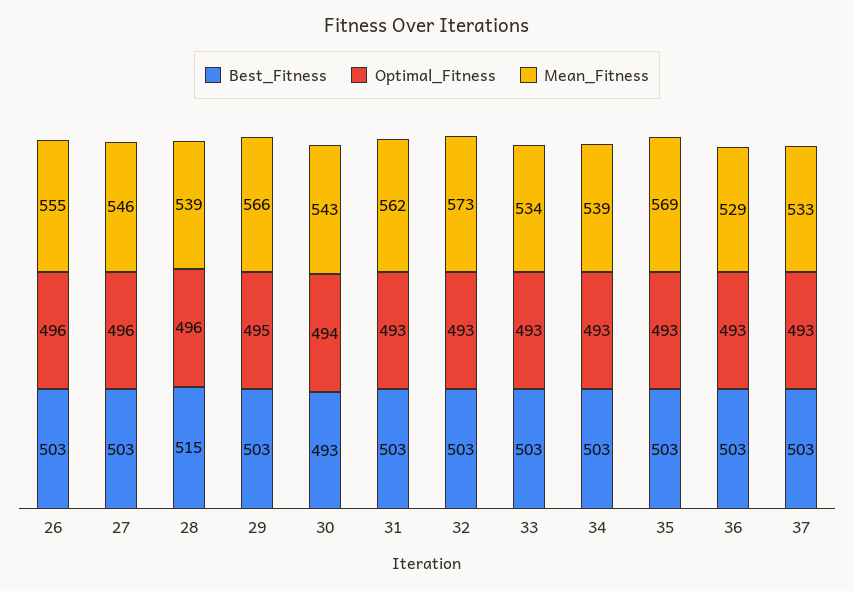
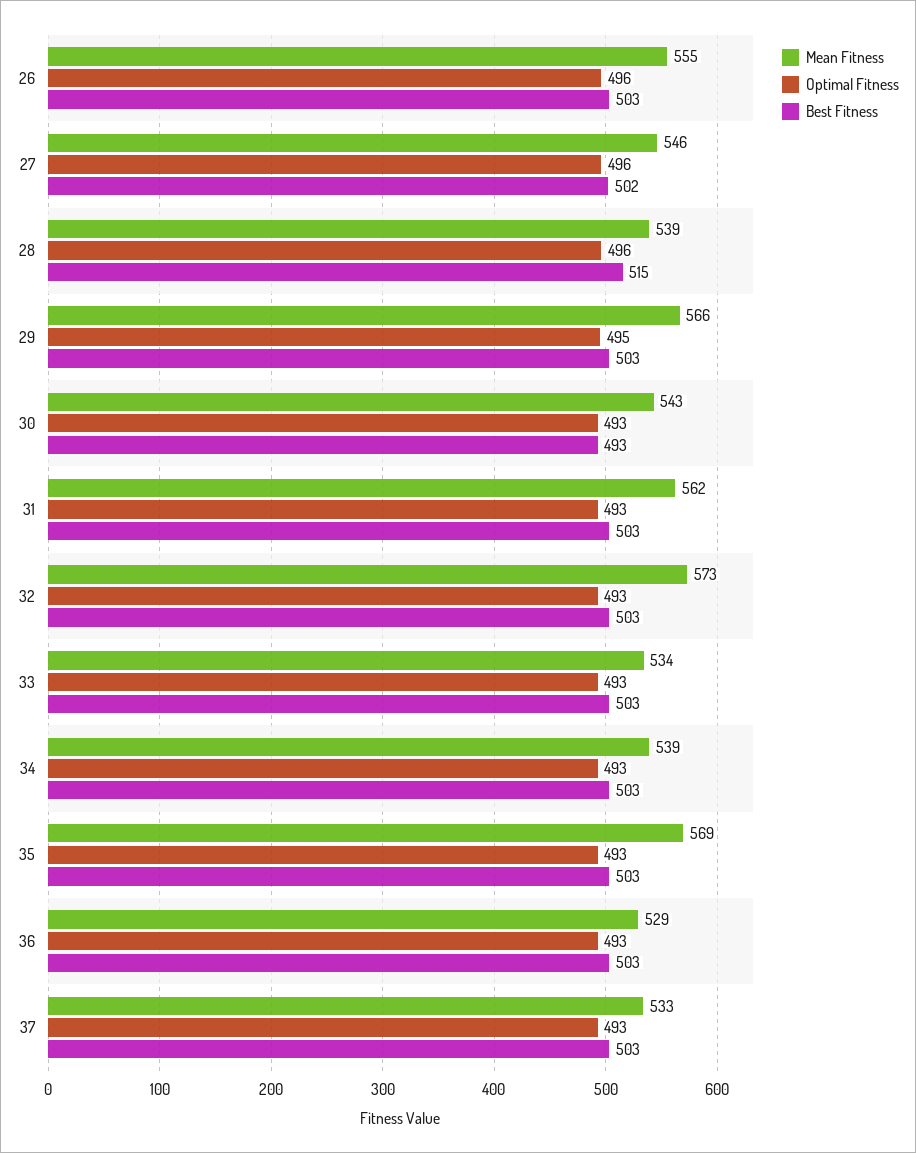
  {
    "Best_Fitness": {
      "26": 503,
-     "27": 503,
+     "27": 502,
      "28": 515,
      "29": 503,
      "30": 493,
      "31": 503,
      "32": 503,
      "33": 503,
      "34": 503,
      "35": 503,
      "36": 503,
      "37": 503
    },
    "Optimal_Fitness": {
      "26": 496,
      "27": 496,
      "28": 496,
      "29": 495,
-     "30": 494,
+     "30": 493,
      "31": 493,
      "32": 493,
      "33": 493,
      "34": 493,
      "35": 493,
      "36": 493,
      "37": 493
    },
    "Mean_Fitness": {
      "26": 555,
      "27": 546,
      "28": 539,
      "29": 566,
      "30": 543,
      "31": 562,
      "32": 573,
      "33": 534,
      "34": 539,
      "35": 569,
      "36": 529,
      "37": 533
    }
  }

